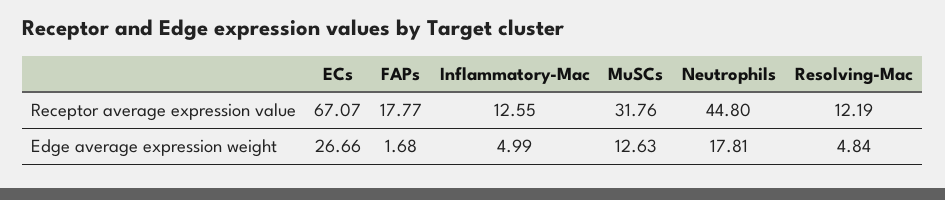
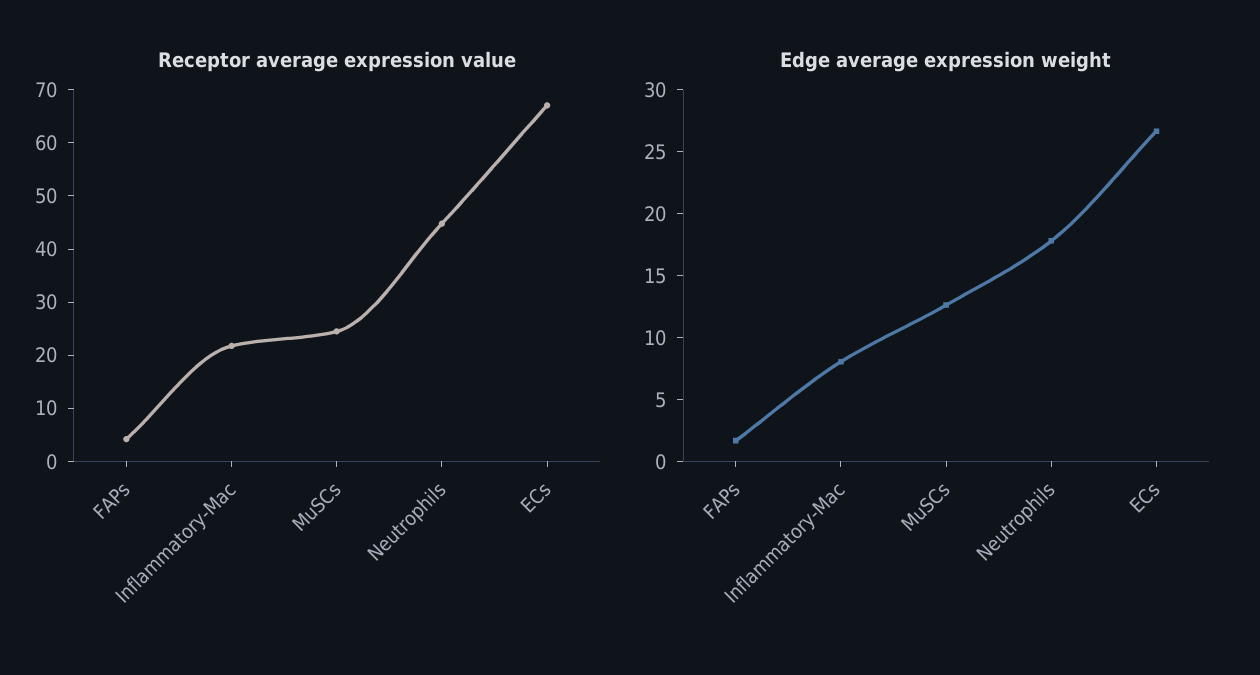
  {
    "Receptor average expression value": {
      "ECs": 67.07,
-     "FAPs": 17.77,
+     "FAPs": 4,
-     "Inflammatory-Mac": 12.55,
+     "Inflammatory-Mac": 22,
-     "MuSCs": 31.76,
+     "MuSCs": 24,
-     "Neutrophils": 44.8,
+     "Neutrophils": 44.8
-     "Resolving-Mac": 12.19
    },
    "Edge average expression weight": {
      "ECs": 26.66,
      "FAPs": 1.68,
-     "Inflammatory-Mac": 4.99,
+     "Inflammatory-Mac": 8,
      "MuSCs": 12.63,
-     "Neutrophils": 17.81,
+     "Neutrophils": 17.81
-     "Resolving-Mac": 4.84
    }
  }

